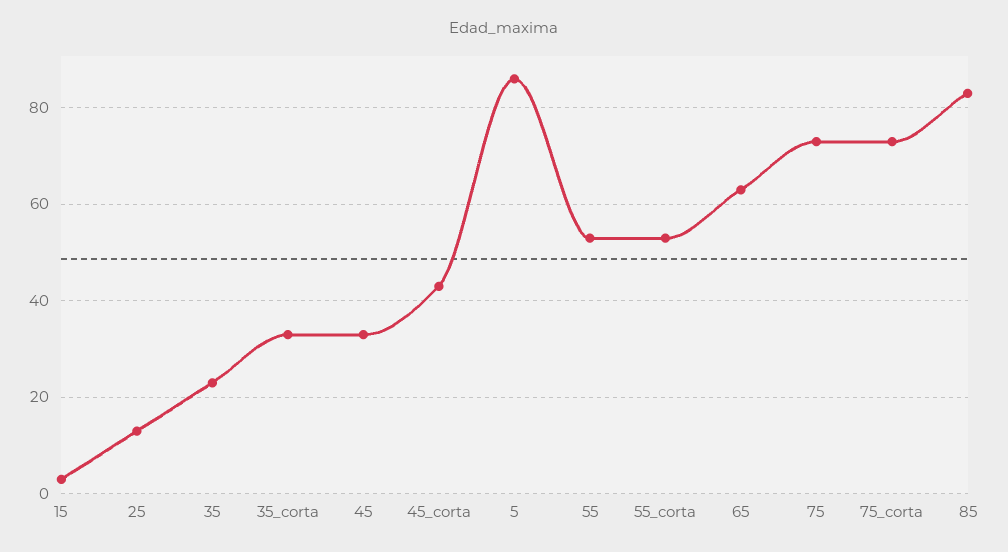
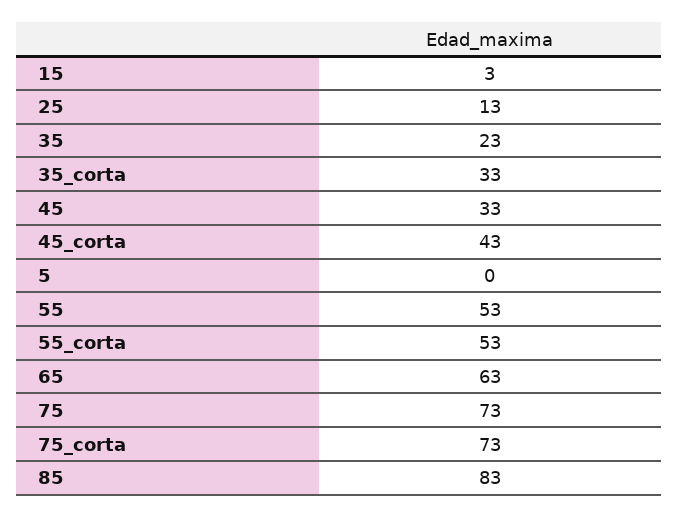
  {
    "15": 3,
    "25": 13,
    "35": 23,
    "35_corta": 33,
    "45": 33,
    "45_corta": 43,
-   "5": 85,
+   "5": 0,
    "55": 53,
    "55_corta": 53,
    "65": 63,
    "75": 73,
    "75_corta": 73,
    "85": 83
  }

